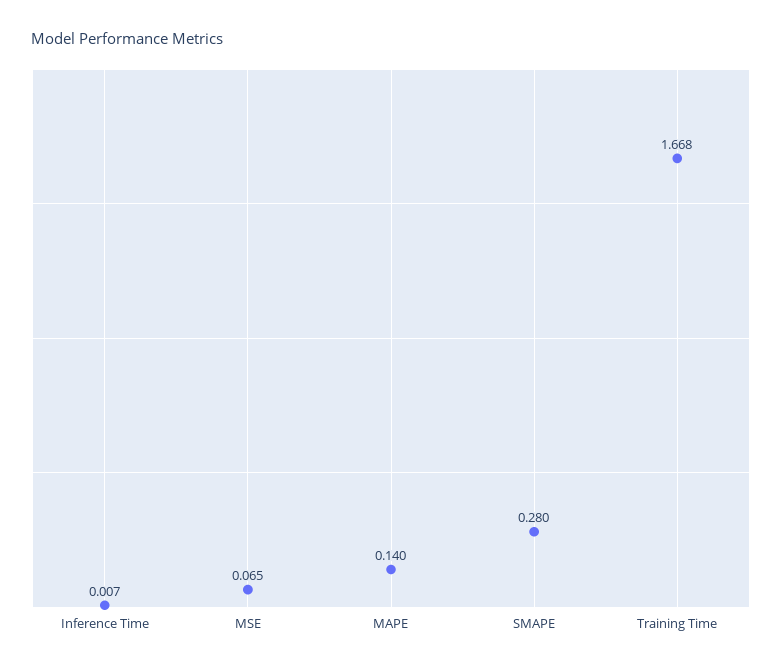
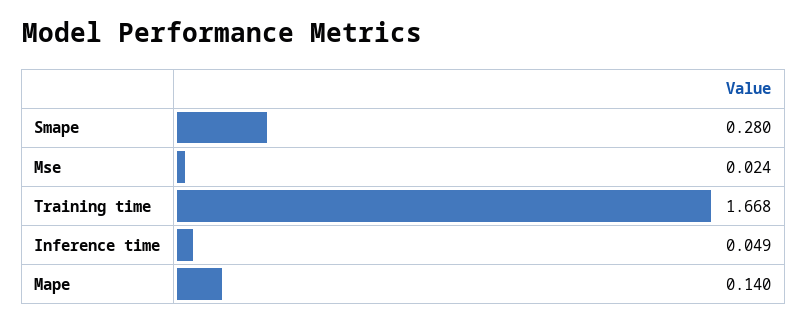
  {
-   "Inference Time": 0.007,
+   "Inference Time": 0.049,
-   "MSE": 0.065,
+   "MSE": 0.024,
    "MAPE": 0.14,
    "SMAPE": 0.28,
    "Training Time": 1.668
  }

